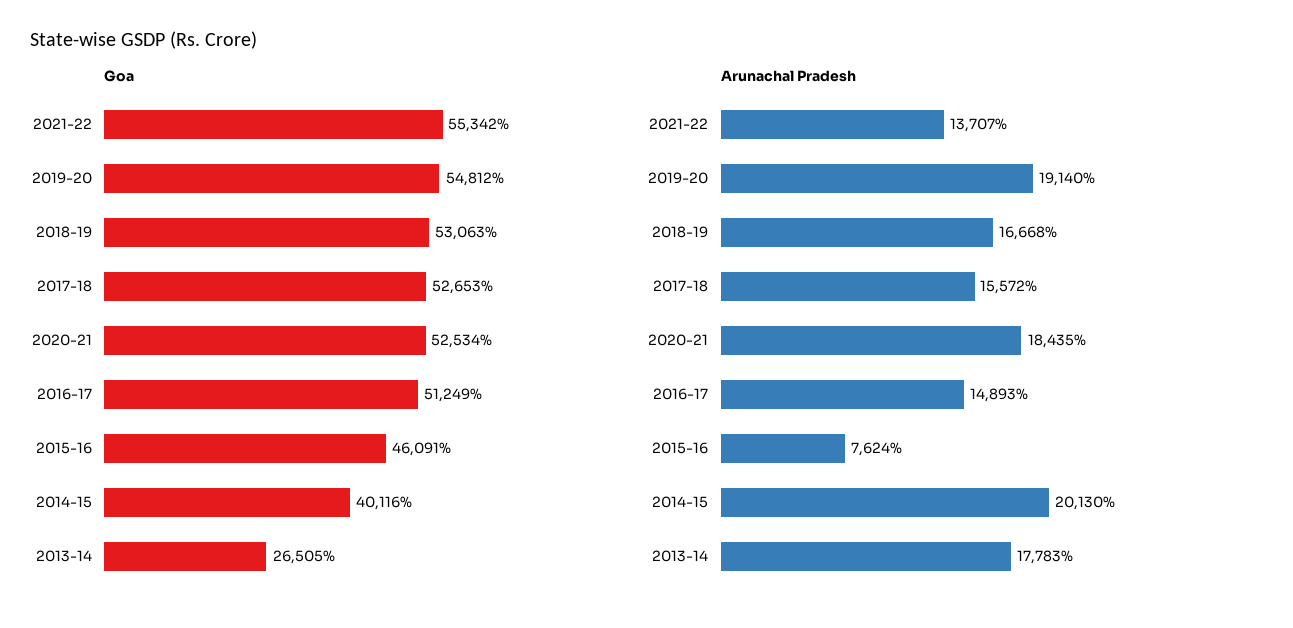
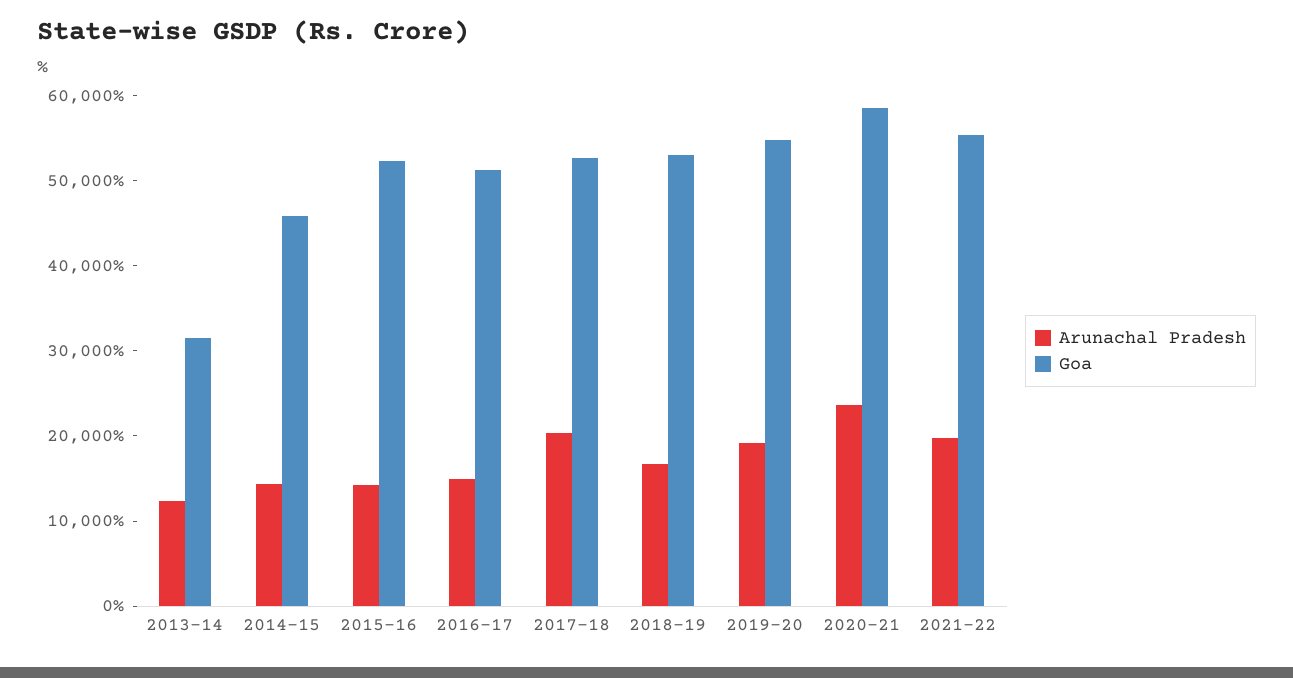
  {
    "Goa": {
      "2021-22": 55342,
      "2019-20": 54812,
      "2018-19": 53063,
      "2017-18": 52653,
-     "2020-21": 52534,
+     "2020-21": 58000,
      "2016-17": 51249,
-     "2015-16": 46091,
+     "2015-16": 52000,
-     "2014-15": 40116,
+     "2014-15": 46000,
-     "2013-14": 26505
+     "2013-14": 32000
    },
    "Arunachal Pradesh": {
-     "2021-22": 13707,
+     "2021-22": 20000,
      "2019-20": 19140,
      "2018-19": 16668,
-     "2017-18": 15572,
+     "2017-18": 20000,
-     "2020-21": 18435,
+     "2020-21": 24000,
      "2016-17": 14893,
-     "2015-16": 7624,
+     "2015-16": 14000,
-     "2014-15": 20130,
+     "2014-15": 14000,
-     "2013-14": 17783
+     "2013-14": 12000
    }
  }

